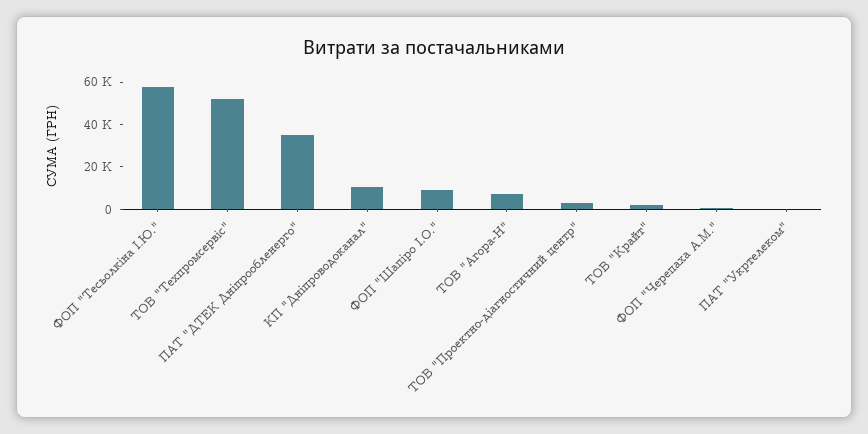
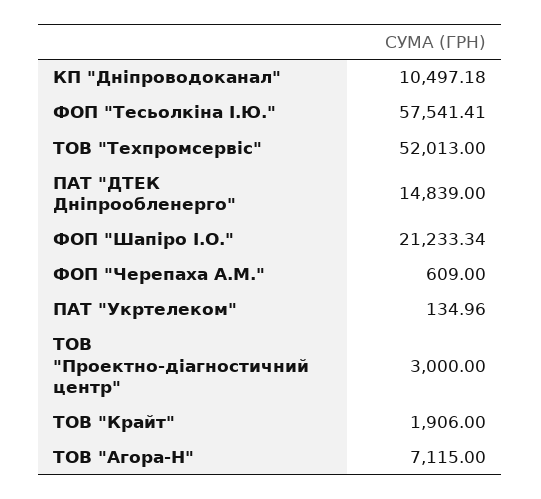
  {
    "ФОП \"Тесьолкіна І.Ю.\"": 57541.41,
    "ТОВ \"Техпромсервіс\"": 52013,
-   "ПАТ \"ДТЕК Дніпрообленерго\"": 35000,
+   "ПАТ \"ДТЕК Дніпрообленерго\"": 14839,
    "КП \"Дніпроводоканал\"": 10497.18,
-   "ФОП \"Шапіро І.О.\"": 10000,
+   "ФОП \"Шапіро І.О.\"": 21233.34,
    "ТОВ \"Агора-Н\"": 7115,
    "ТОВ \"Проектно-діагностичний центр\"": 3000,
    "ТОВ \"Крайт\"": 1906,
    "ФОП \"Черепаха А.М.\"": 609,
    "ПАТ \"Укртелеком\"": 134.96
  }

